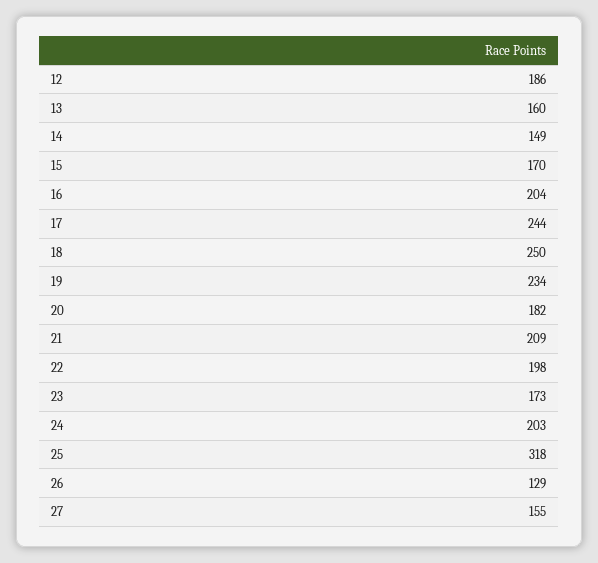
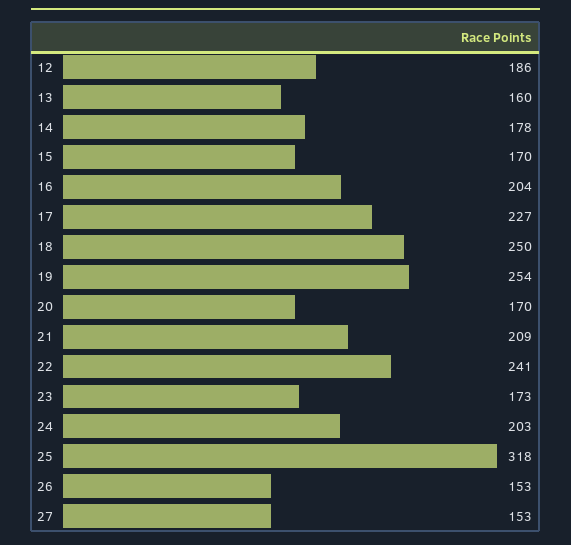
  {
    "12": 186,
    "13": 160,
-   "14": 149,
+   "14": 178,
    "15": 170,
    "16": 204,
-   "17": 244,
+   "17": 227,
    "18": 250,
-   "19": 234,
+   "19": 254,
-   "20": 182,
+   "20": 170,
    "21": 209,
-   "22": 198,
+   "22": 241,
    "23": 173,
    "24": 203,
    "25": 318,
-   "26": 129,
+   "26": 153,
-   "27": 155
+   "27": 153
  }

